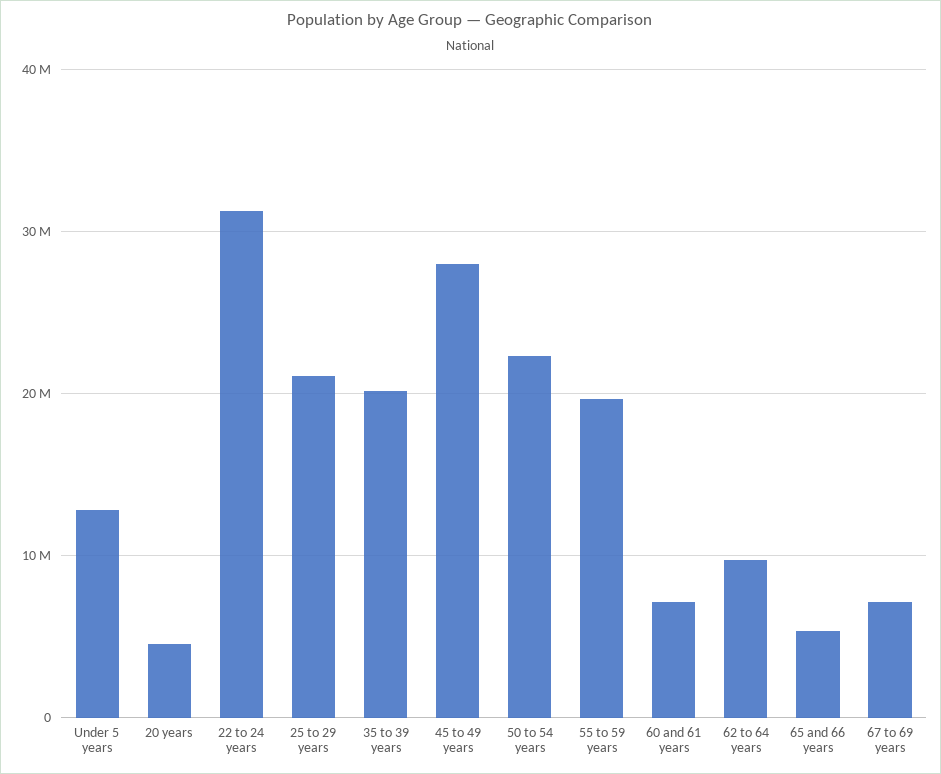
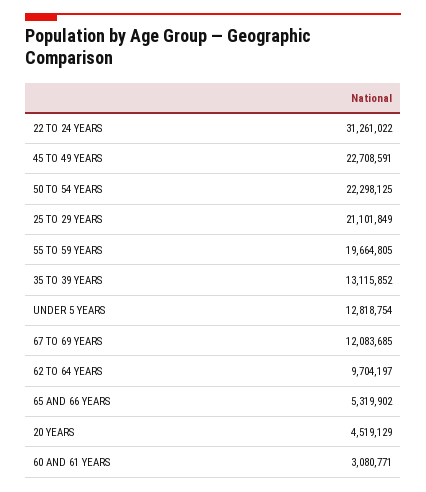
  {
    "Under 5 years": 12818754,
    "20 years": 4519129,
    "22 to 24 years": 31261022,
    "25 to 29 years": 21101849,
-   "35 to 39 years": 20000000,
+   "35 to 39 years": 13115852,
-   "45 to 49 years": 28000000,
+   "45 to 49 years": 22708591,
    "50 to 54 years": 22298125,
    "55 to 59 years": 19664805,
-   "60 and 61 years": 7000000,
+   "60 and 61 years": 3080771,
    "62 to 64 years": 9704197,
    "65 and 66 years": 5319902,
-   "67 to 69 years": 7000000
+   "67 to 69 years": 12083685
  }

